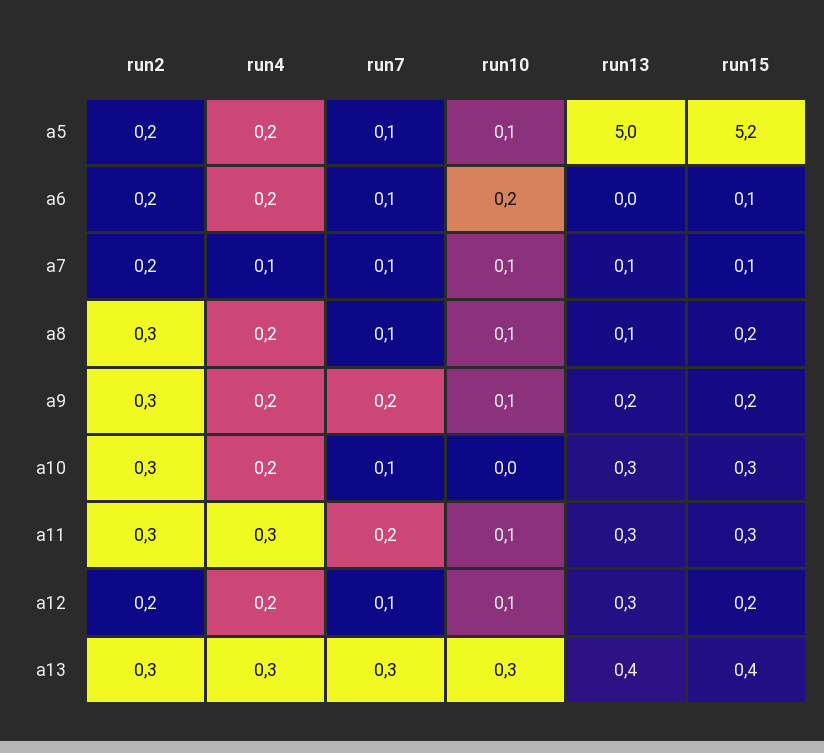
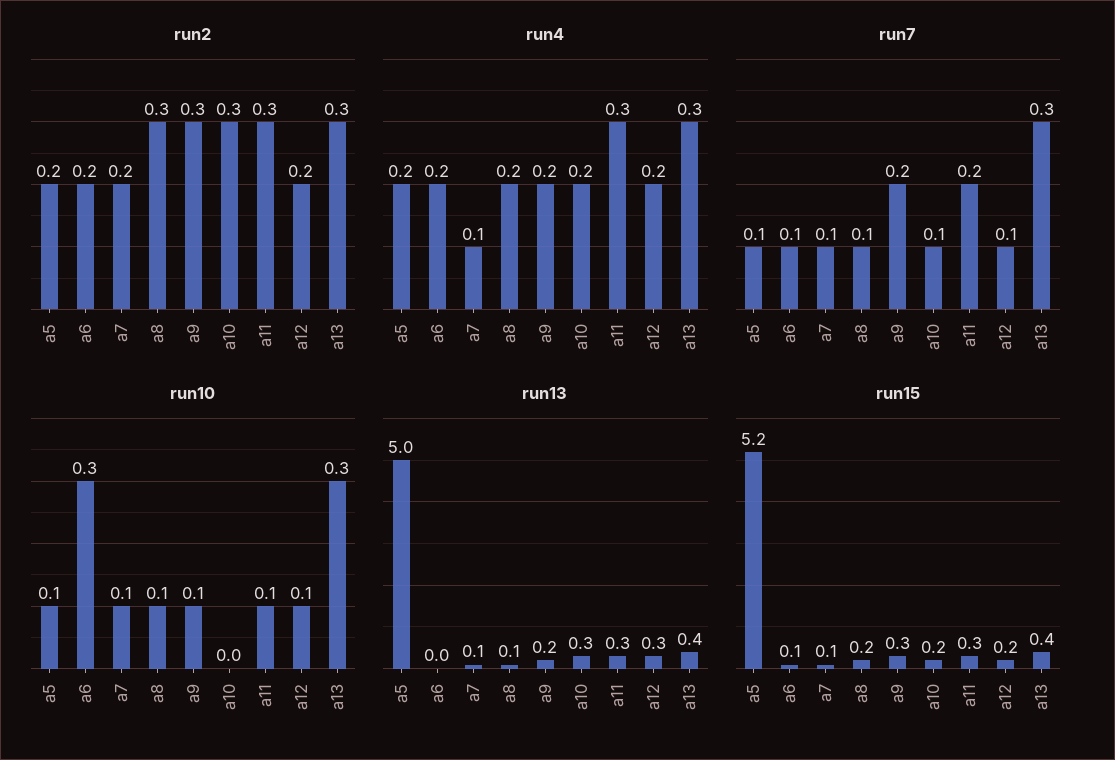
  {
    "run2": {
      "a5": 0.2,
      "a6": 0.2,
      "a7": 0.2,
      "a8": 0.3,
      "a9": 0.3,
      "a10": 0.3,
      "a11": 0.3,
      "a12": 0.2,
      "a13": 0.3
    },
    "run4": {
      "a5": 0.2,
      "a6": 0.2,
      "a7": 0.1,
      "a8": 0.2,
      "a9": 0.2,
      "a10": 0.2,
      "a11": 0.3,
      "a12": 0.2,
      "a13": 0.3
    },
    "run7": {
      "a5": 0.1,
      "a6": 0.1,
      "a7": 0.1,
      "a8": 0.1,
      "a9": 0.2,
      "a10": 0.1,
      "a11": 0.2,
      "a12": 0.1,
      "a13": 0.3
    },
    "run10": {
      "a5": 0.1,
-     "a6": 0.2,
+     "a6": 0.3,
      "a7": 0.1,
      "a8": 0.1,
      "a9": 0.1,
      "a10": 0,
      "a11": 0.1,
      "a12": 0.1,
      "a13": 0.3
    },
    "run13": {
      "a5": 5,
      "a6": 0,
      "a7": 0.1,
      "a8": 0.1,
      "a9": 0.2,
      "a10": 0.3,
      "a11": 0.3,
      "a12": 0.3,
      "a13": 0.4
    },
    "run15": {
      "a5": 5.2,
      "a6": 0.1,
      "a7": 0.1,
      "a8": 0.2,
-     "a9": 0.2,
+     "a9": 0.3,
-     "a10": 0.3,
+     "a10": 0.2,
      "a11": 0.3,
      "a12": 0.2,
      "a13": 0.4
    }
  }

